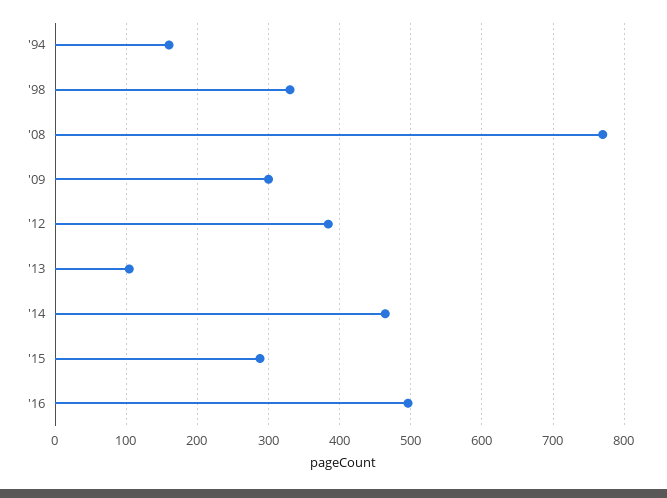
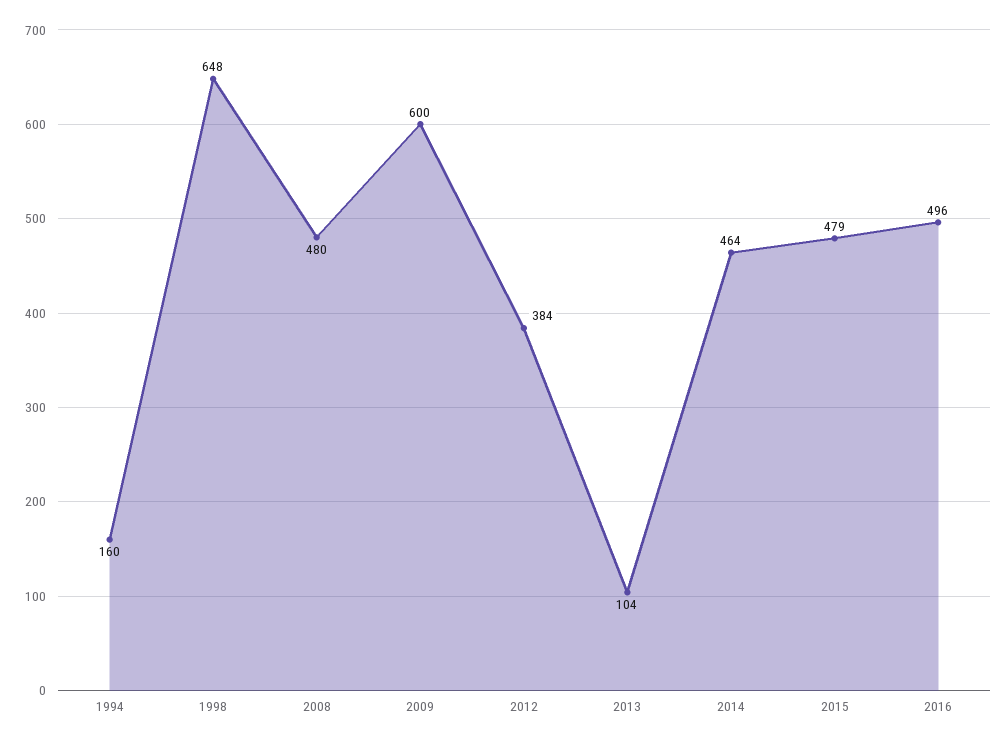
  {
    "'94": 160,
-   "'98": 330,
+   "'98": 648,
-   "'08": 770,
+   "'08": 480,
-   "'09": 300,
+   "'09": 600,
    "'12": 384,
    "'13": 104,
    "'14": 464,
-   "'15": 290,
+   "'15": 479,
    "'16": 496
  }

